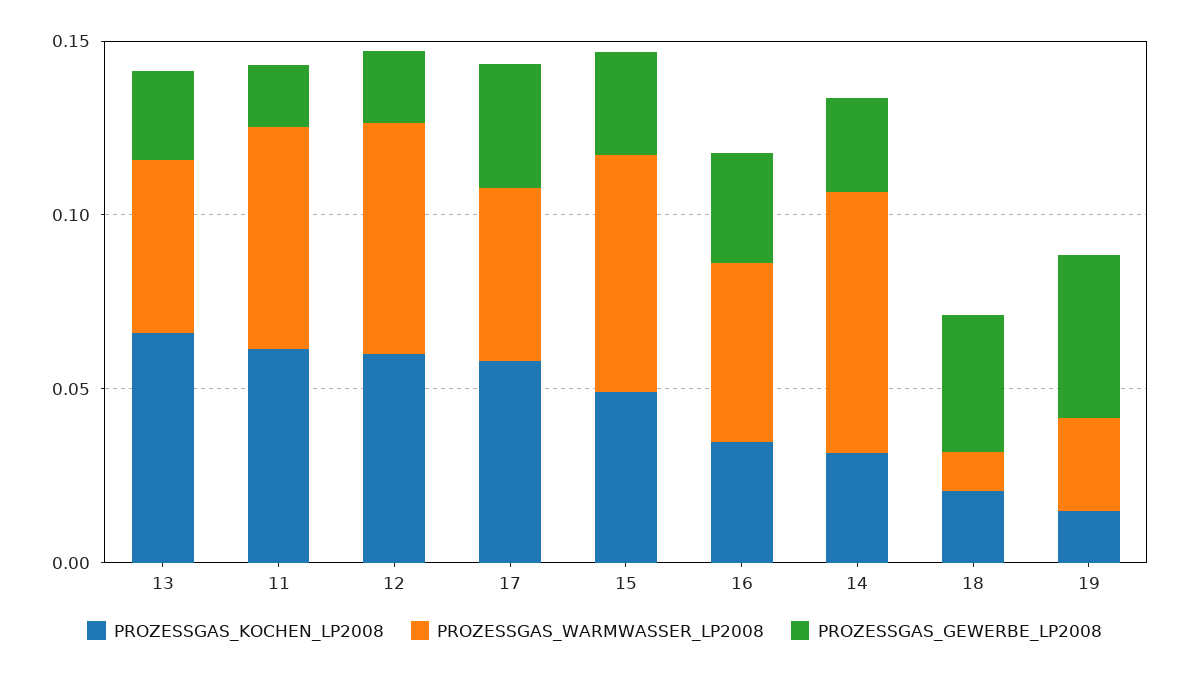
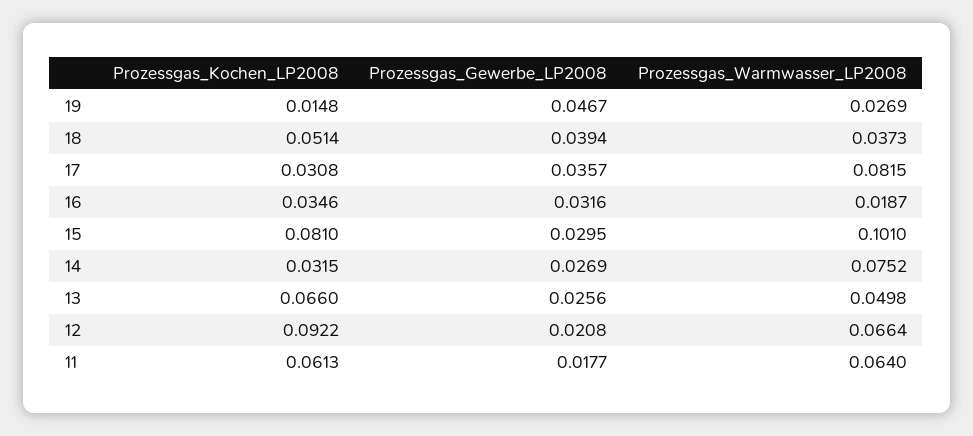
  {
    "PROZESSGAS_KOCHEN_LP2008": {
      "13": 0.066,
      "11": 0.0613,
-     "12": 0.06,
+     "12": 0.0922,
-     "17": 0.06,
+     "17": 0.0308,
-     "15": 0.05,
+     "15": 0.081,
      "16": 0.0346,
      "14": 0.0315,
-     "18": 0.02,
+     "18": 0.0514,
      "19": 0.0148
    },
    "PROZESSGAS_WARMWASSER_LP2008": {
      "13": 0.0498,
      "11": 0.064,
      "12": 0.0664,
-     "17": 0.05,
+     "17": 0.0815,
-     "15": 0.07,
+     "15": 0.101,
-     "16": 0.05,
+     "16": 0.0187,
      "14": 0.0752,
-     "18": 0.01,
+     "18": 0.0373,
      "19": 0.0269
    },
    "PROZESSGAS_GEWERBE_LP2008": {
      "13": 0.0256,
      "11": 0.0177,
      "12": 0.0208,
      "17": 0.0357,
      "15": 0.0295,
      "16": 0.0316,
      "14": 0.0269,
      "18": 0.0394,
      "19": 0.0467
    }
  }

